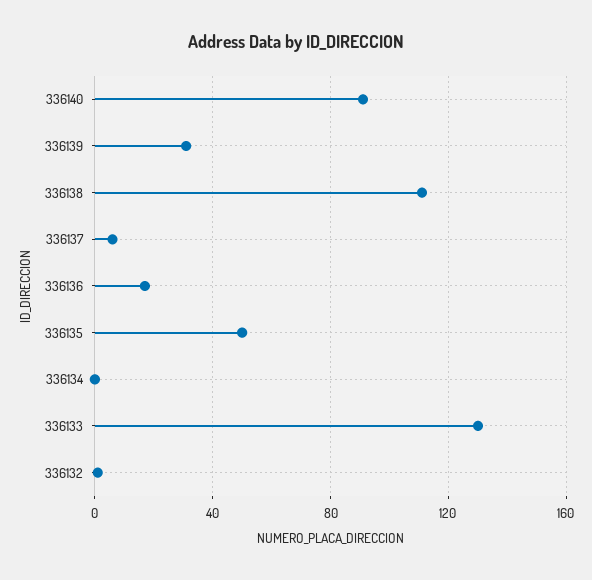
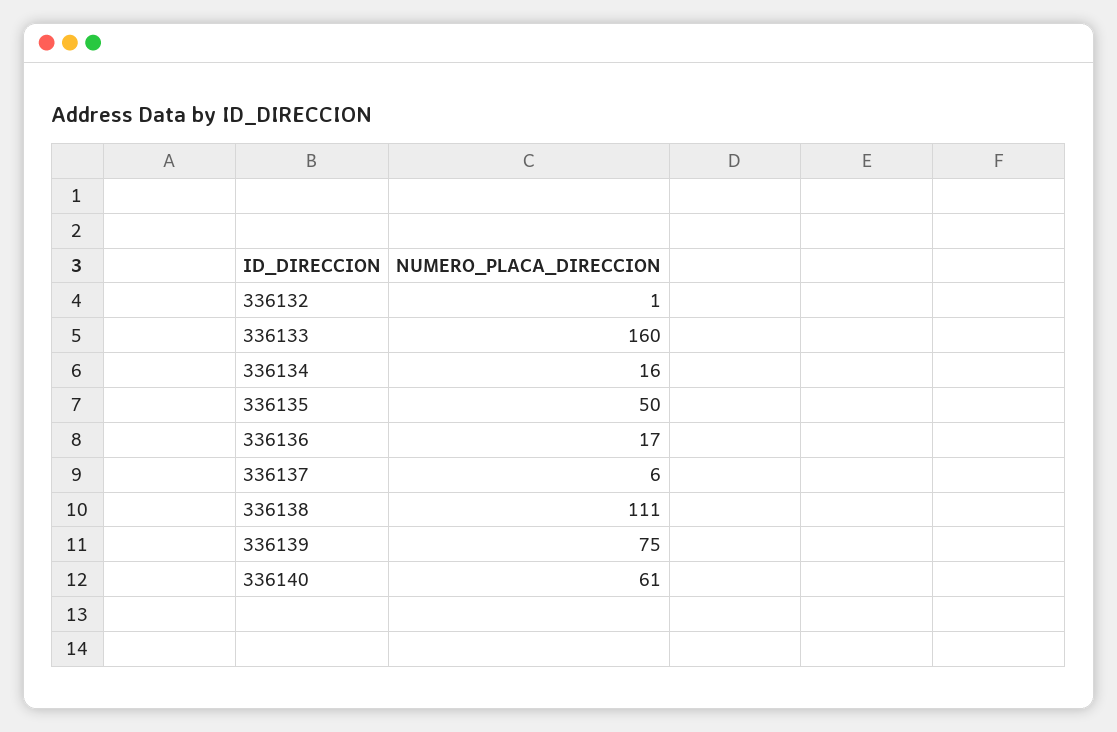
  {
-   "336140": 90,
+   "336140": 61,
-   "336139": 30,
+   "336139": 75,
    "336138": 111,
    "336137": 6,
    "336136": 17,
    "336135": 50,
-   "336134": 0,
+   "336134": 16,
-   "336133": 130,
+   "336133": 160,
    "336132": 1
  }

